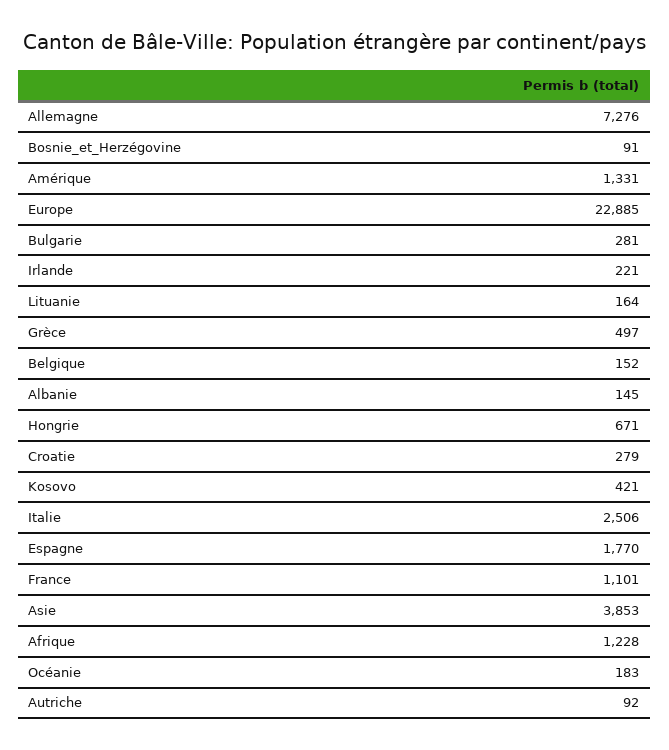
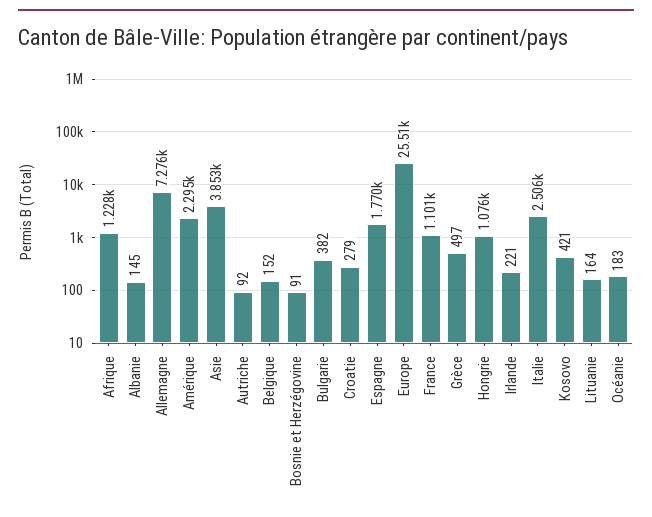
  {
    "Allemagne": 7276,
    "Bosnie_et_Herzégovine": 91,
-   "Amérique": 1331,
+   "Amérique": 2295,
-   "Europe": 22885,
+   "Europe": 25510,
-   "Bulgarie": 281,
+   "Bulgarie": 382,
    "Irlande": 221,
    "Lituanie": 164,
    "Grèce": 497,
    "Belgique": 152,
    "Albanie": 145,
-   "Hongrie": 671,
+   "Hongrie": 1076,
    "Croatie": 279,
    "Kosovo": 421,
    "Italie": 2506,
    "Espagne": 1770,
    "France": 1101,
    "Asie": 3853,
    "Afrique": 1228,
    "Océanie": 183,
    "Autriche": 92
  }

